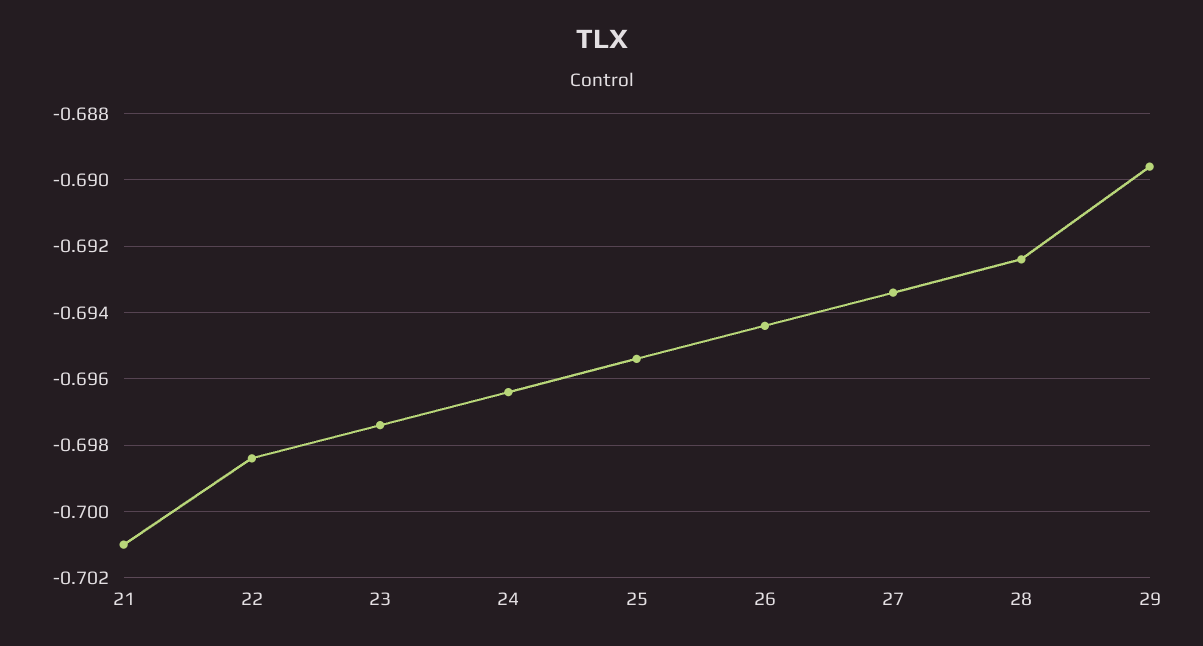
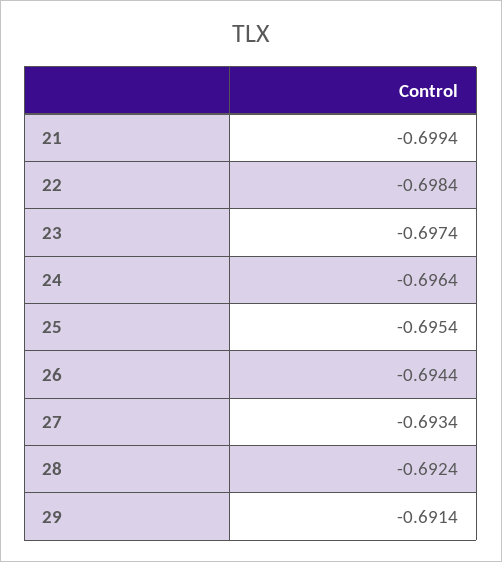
  {
-   "21": -0.701,
+   "21": -0.6994,
    "22": -0.6984,
    "23": -0.6974,
    "24": -0.6964,
    "25": -0.6954,
    "26": -0.6944,
    "27": -0.6934,
    "28": -0.6924,
-   "29": -0.6895
+   "29": -0.6914
  }

